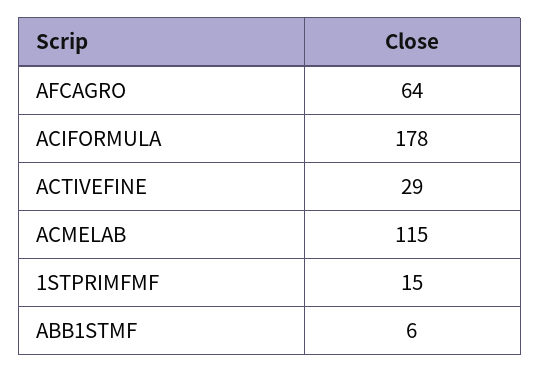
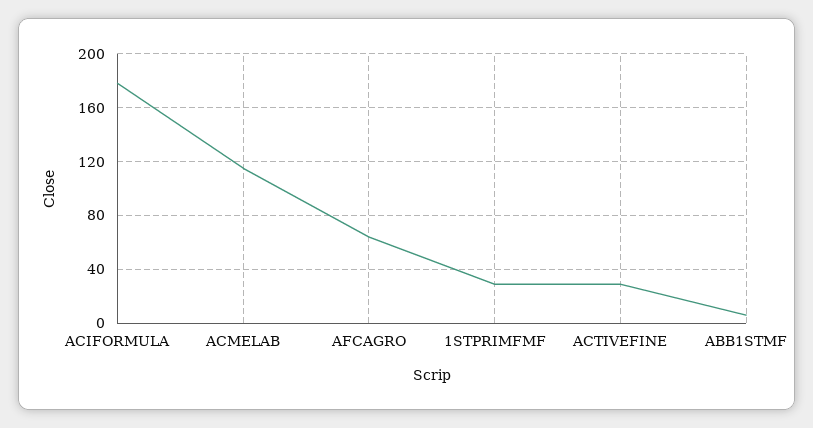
  {
    "AFCAGRO": 64,
    "ACIFORMULA": 178,
    "ACTIVEFINE": 29,
    "ACMELAB": 115,
-   "1STPRIMFMF": 15,
+   "1STPRIMFMF": 30,
    "ABB1STMF": 6
  }

